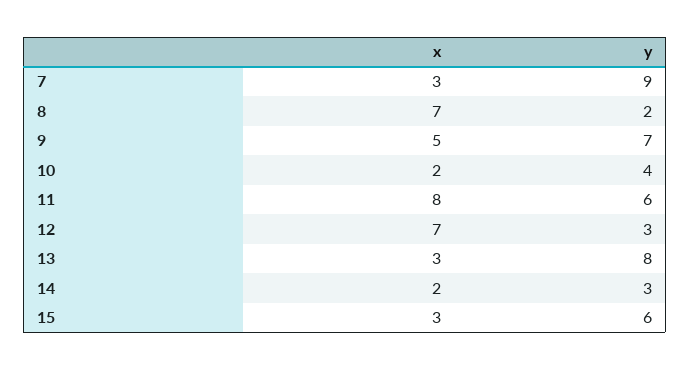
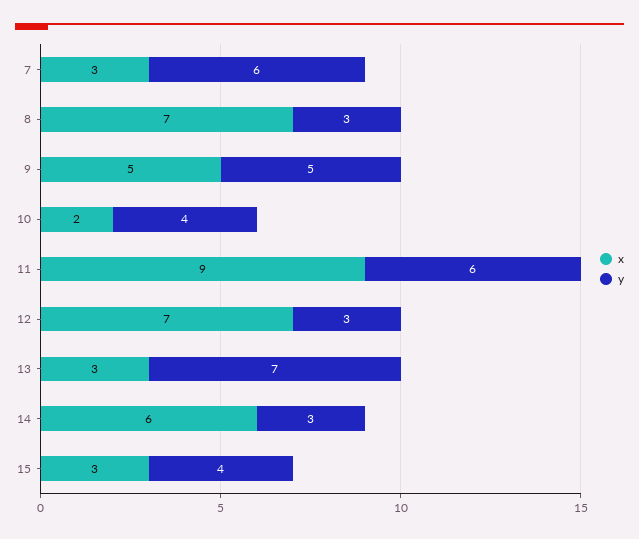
  {
    "x": {
      "7": 3,
      "8": 7,
      "9": 5,
      "10": 2,
-     "11": 8,
+     "11": 9,
      "12": 7,
      "13": 3,
-     "14": 2,
+     "14": 6,
      "15": 3
    },
    "y": {
-     "7": 9,
+     "7": 6,
-     "8": 2,
+     "8": 3,
-     "9": 7,
+     "9": 5,
      "10": 4,
      "11": 6,
      "12": 3,
-     "13": 8,
+     "13": 7,
      "14": 3,
-     "15": 6
+     "15": 4
    }
  }

